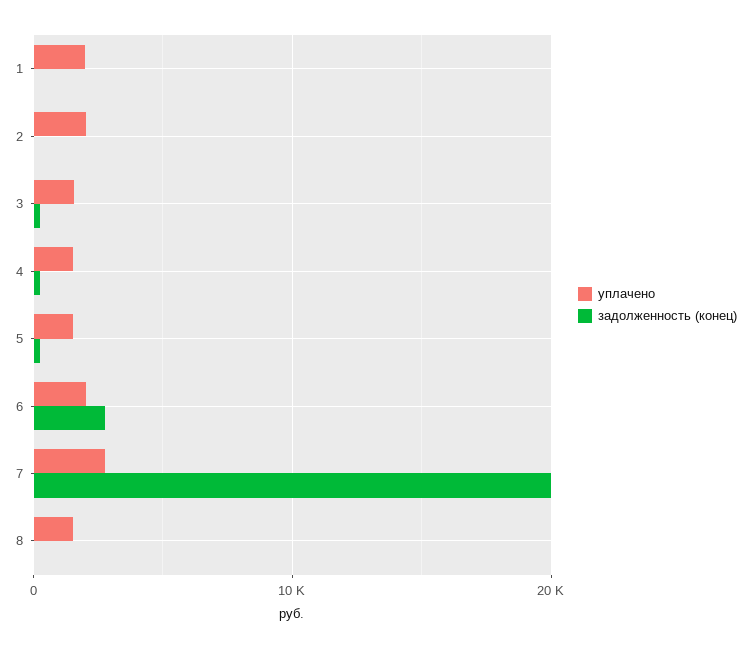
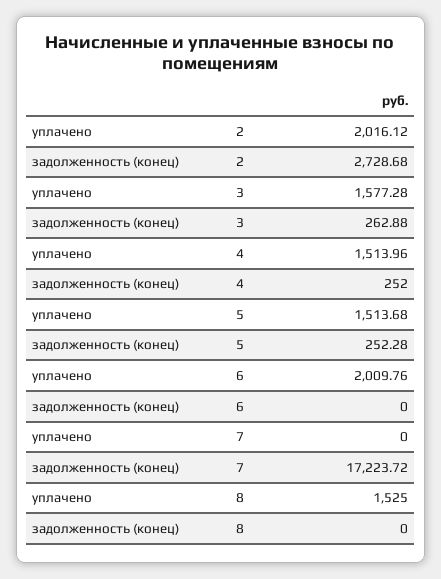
  {
    "уплачено": {
-     "1": 2000,
      "2": 2016.12,
      "3": 1577.28,
      "4": 1513.96,
      "5": 1513.68,
      "6": 2009.76,
-     "7": 3000,
+     "7": 0,
      "8": 1525
    },
    "задолженность (конец)": {
-     "1": 0,
-     "2": 0,
+     "2": 2728.68,
      "3": 262.88,
      "4": 252,
      "5": 252.28,
-     "6": 3000,
+     "6": 0,
-     "7": 20000,
+     "7": 17223.72,
      "8": 0
    }
  }

